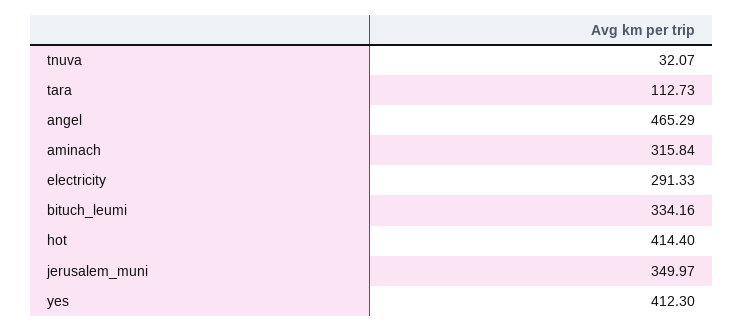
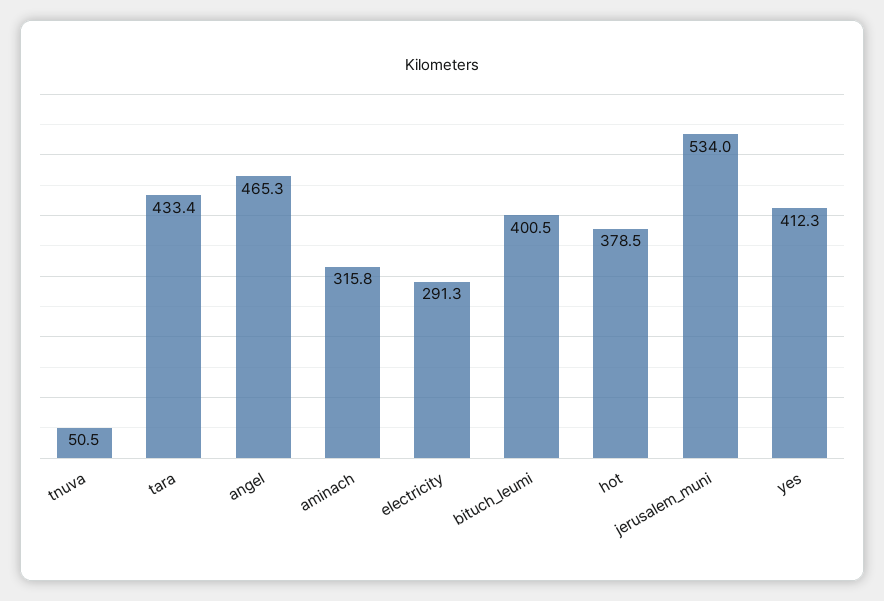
  {
-   "tnuva": 32.07,
+   "tnuva": 50.5,
-   "tara": 112.73,
+   "tara": 433.4,
    "angel": 465.29,
    "aminach": 315.84,
    "electricity": 291.33,
-   "bituch_leumi": 334.16,
+   "bituch_leumi": 400.5,
-   "hot": 414.4,
+   "hot": 378.5,
-   "jerusalem_muni": 349.97,
+   "jerusalem_muni": 534,
    "yes": 412.3
  }

